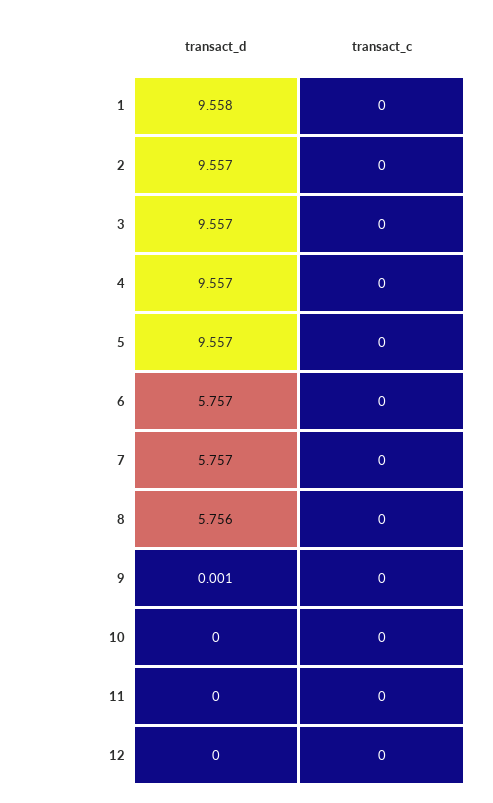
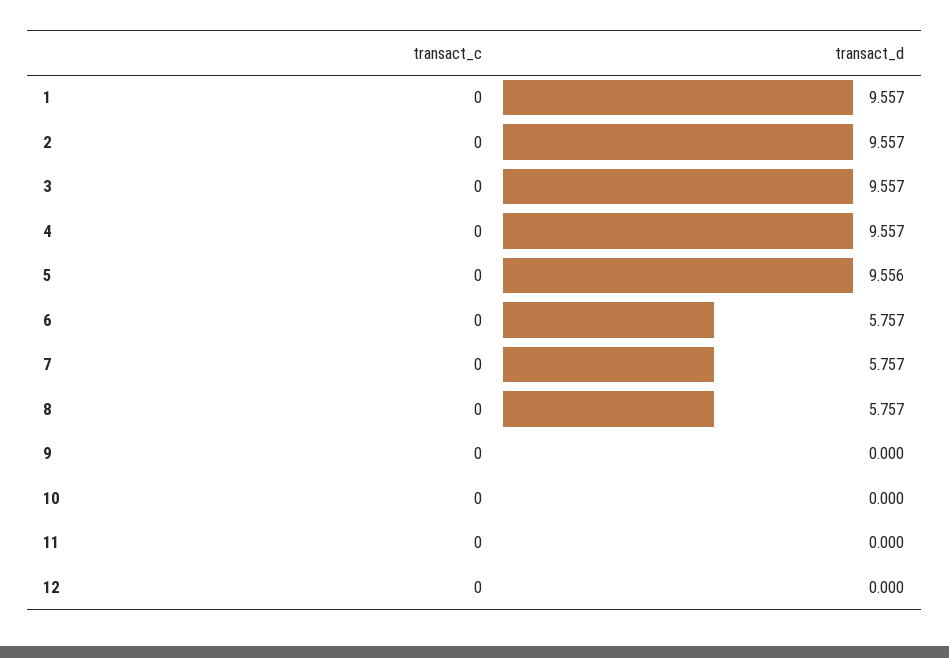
  {
    "transact_d": {
-     "1": 9.558,
+     "1": 9.557,
      "2": 9.557,
      "3": 9.557,
      "4": 9.557,
-     "5": 9.557,
+     "5": 9.556,
      "6": 5.757,
      "7": 5.757,
-     "8": 5.756,
+     "8": 5.757,
-     "9": 0.001,
+     "9": 0,
      "10": 0,
      "11": 0,
      "12": 0
    },
    "transact_c": {
      "1": 0,
      "2": 0,
      "3": 0,
      "4": 0,
      "5": 0,
      "6": 0,
      "7": 0,
      "8": 0,
      "9": 0,
      "10": 0,
      "11": 0,
      "12": 0
    }
  }

